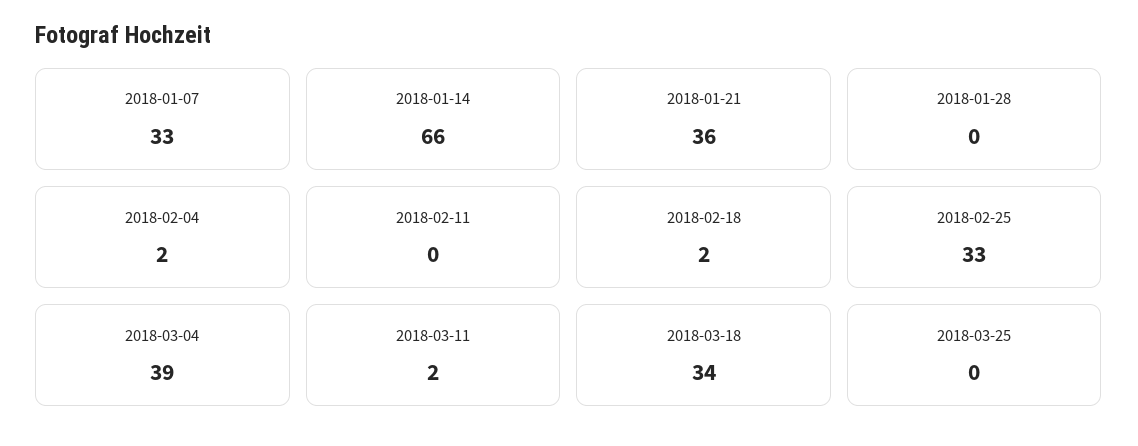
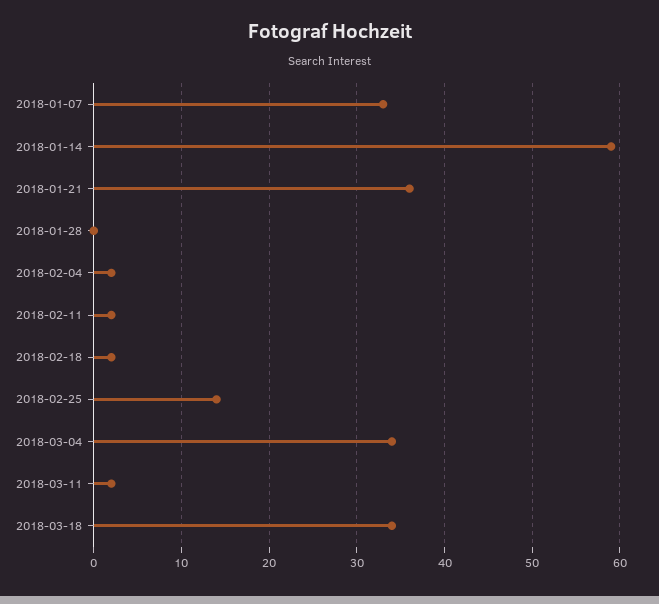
  {
    "2018-01-07": 33,
-   "2018-01-14": 66,
+   "2018-01-14": 59,
    "2018-01-21": 36,
    "2018-01-28": 0,
    "2018-02-04": 2,
-   "2018-02-11": 0,
+   "2018-02-11": 2,
    "2018-02-18": 2,
-   "2018-02-25": 33,
+   "2018-02-25": 14,
-   "2018-03-04": 39,
+   "2018-03-04": 34,
    "2018-03-11": 2,
-   "2018-03-18": 34,
+   "2018-03-18": 34
-   "2018-03-25": 0
  }

